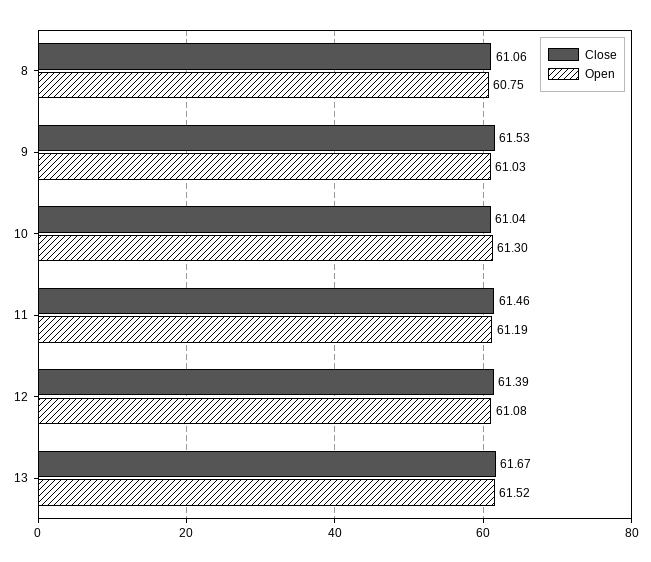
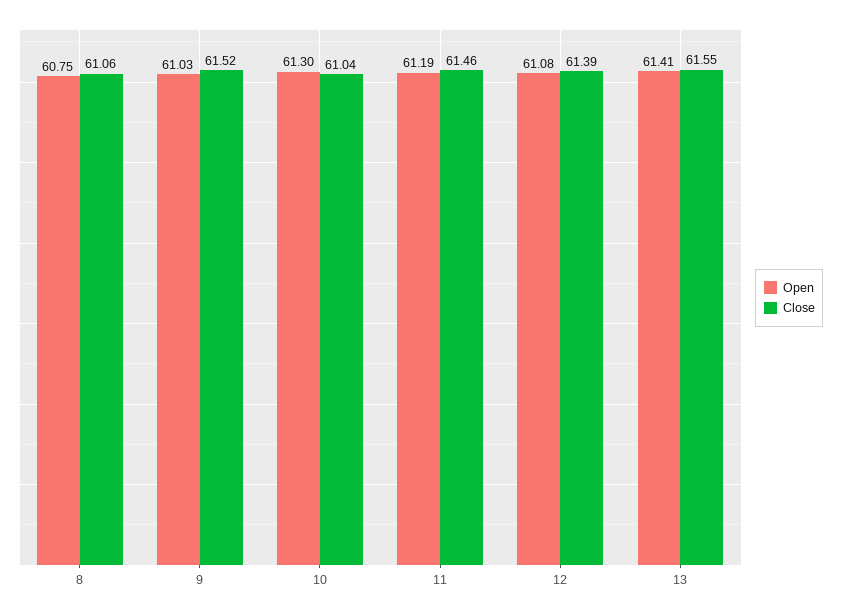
  {
    "Close": {
      "8": 61.06,
-     "9": 61.53,
+     "9": 61.52,
      "10": 61.04,
      "11": 61.46,
      "12": 61.39,
-     "13": 61.67
+     "13": 61.55
    },
    "Open": {
      "8": 60.75,
      "9": 61.03,
      "10": 61.3,
      "11": 61.19,
      "12": 61.08,
-     "13": 61.52
+     "13": 61.41
    }
  }

